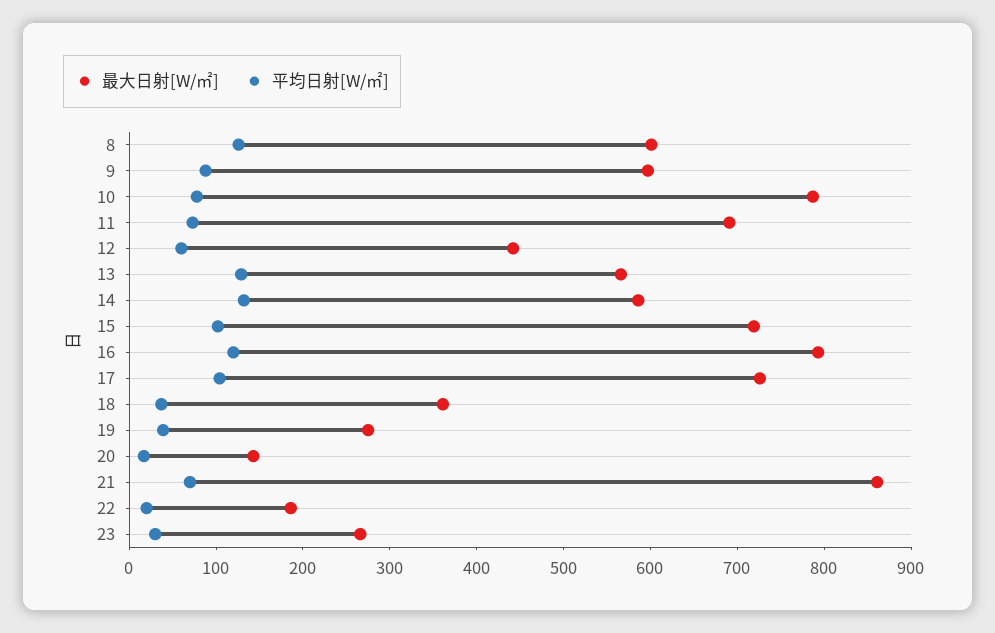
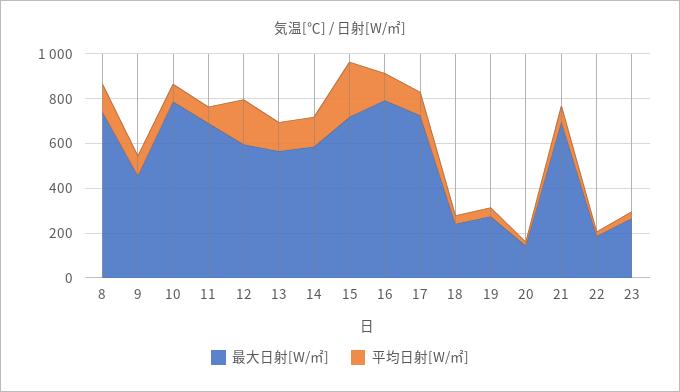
  {
    "最大日射[W/㎡]": {
-     "8": 600,
+     "8": 750,
-     "9": 600,
+     "9": 450,
      "10": 780,
      "11": 700,
-     "12": 440,
+     "12": 600,
      "13": 560,
      "14": 580,
      "15": 720,
      "16": 800,
      "17": 720,
-     "18": 360,
+     "18": 250,
      "19": 280,
      "20": 140,
-     "21": 860,
+     "21": 700,
      "22": 180,
      "23": 260
    },
    "平均日射[W/㎡]": {
      "8": 120,
      "9": 80,
      "10": 80,
      "11": 80,
-     "12": 60,
+     "12": 200,
      "13": 120,
      "14": 140,
-     "15": 100,
+     "15": 250,
      "16": 120,
      "17": 100,
      "18": 40,
      "19": 40,
      "20": 20,
      "21": 80,
      "22": 20,
      "23": 40
    }
  }

